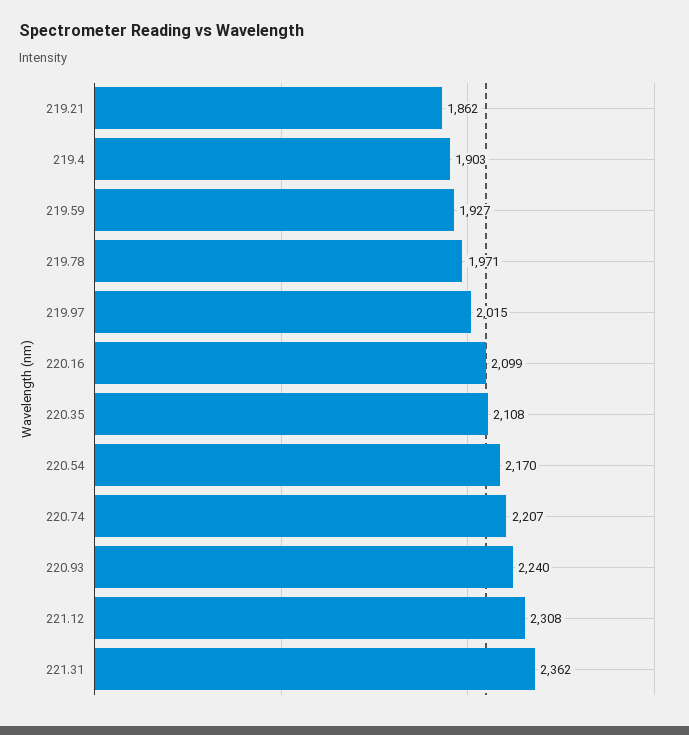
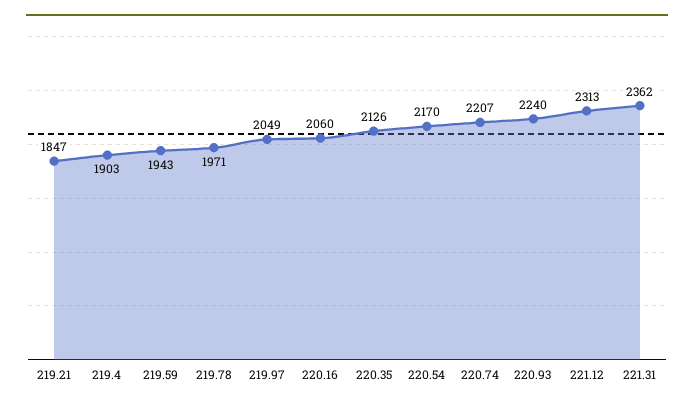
  {
-   "219.21": 1862,
+   "219.21": 1847,
    "219.4": 1903,
-   "219.59": 1927,
+   "219.59": 1943,
    "219.78": 1971,
-   "219.97": 2015,
+   "219.97": 2049,
-   "220.16": 2099,
+   "220.16": 2060,
-   "220.35": 2108,
+   "220.35": 2126,
    "220.54": 2170,
    "220.74": 2207,
    "220.93": 2240,
-   "221.12": 2308,
+   "221.12": 2313,
    "221.31": 2362
  }

